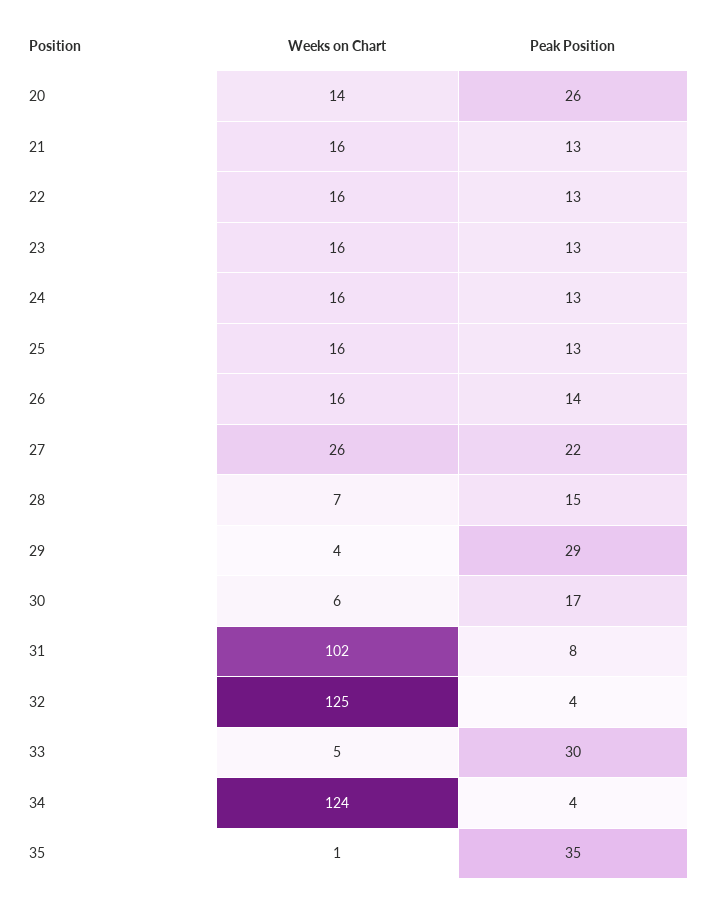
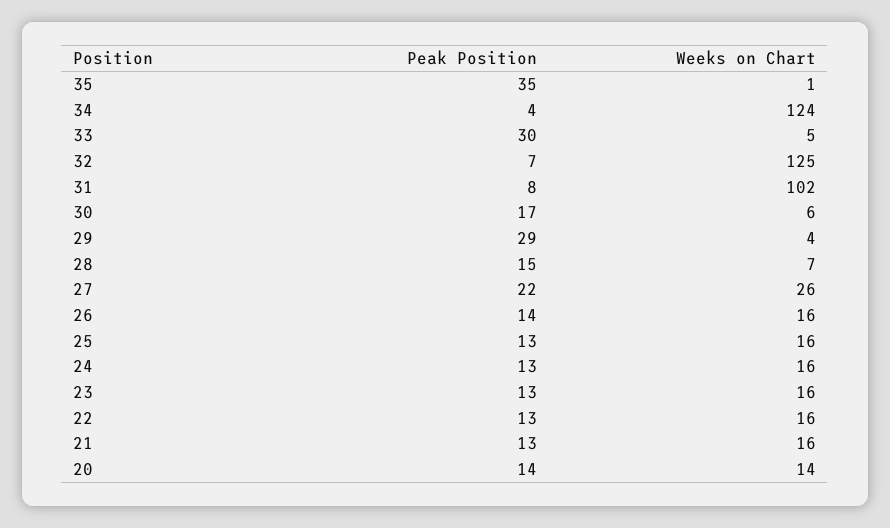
  {
    "Weeks on Chart": {
      "20": 14,
      "21": 16,
      "22": 16,
      "23": 16,
      "24": 16,
      "25": 16,
      "26": 16,
      "27": 26,
      "28": 7,
      "29": 4,
      "30": 6,
      "31": 102,
      "32": 125,
      "33": 5,
      "34": 124,
      "35": 1
    },
    "Peak Position": {
-     "20": 26,
+     "20": 14,
      "21": 13,
      "22": 13,
      "23": 13,
      "24": 13,
      "25": 13,
      "26": 14,
      "27": 22,
      "28": 15,
      "29": 29,
      "30": 17,
      "31": 8,
-     "32": 4,
+     "32": 7,
      "33": 30,
      "34": 4,
      "35": 35
    }
  }

